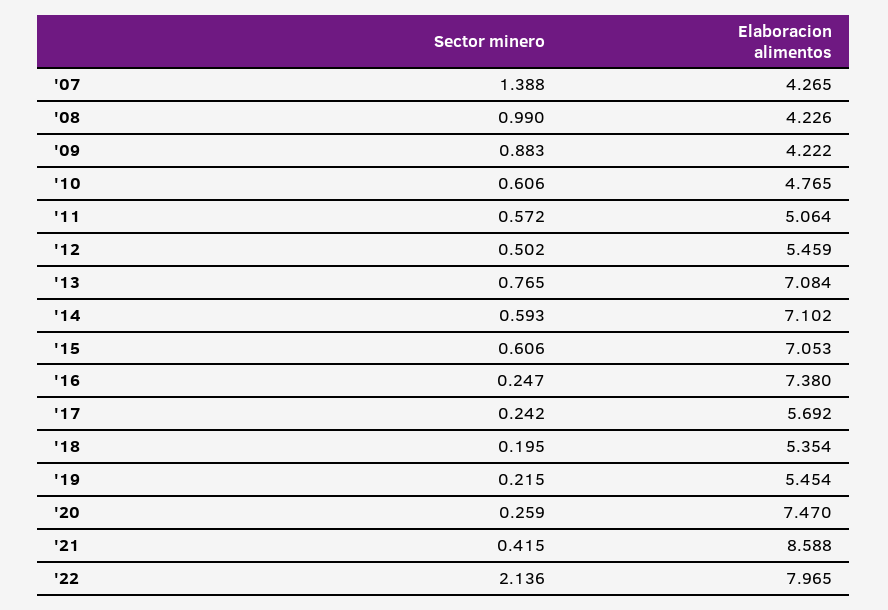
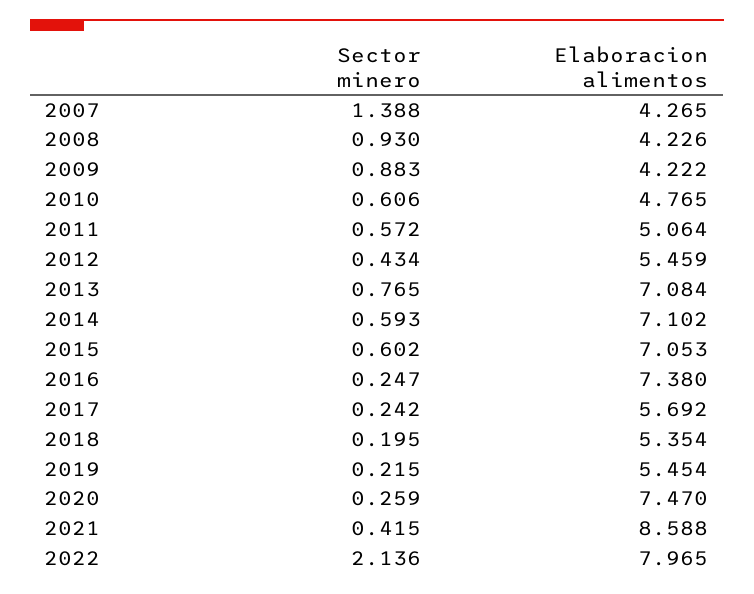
  {
    "Sector minero": {
      "'07": 1.388,
-     "'08": 0.99,
+     "'08": 0.93,
      "'09": 0.883,
      "'10": 0.606,
      "'11": 0.572,
-     "'12": 0.502,
+     "'12": 0.434,
      "'13": 0.765,
      "'14": 0.593,
-     "'15": 0.606,
+     "'15": 0.602,
      "'16": 0.247,
      "'17": 0.242,
      "'18": 0.195,
      "'19": 0.215,
      "'20": 0.259,
      "'21": 0.415,
      "'22": 2.136
    },
    "Elaboracion alimentos": {
      "'07": 4.265,
      "'08": 4.226,
      "'09": 4.222,
      "'10": 4.765,
      "'11": 5.064,
      "'12": 5.459,
      "'13": 7.084,
      "'14": 7.102,
      "'15": 7.053,
      "'16": 7.38,
      "'17": 5.692,
      "'18": 5.354,
      "'19": 5.454,
      "'20": 7.47,
      "'21": 8.588,
      "'22": 7.965
    }
  }

